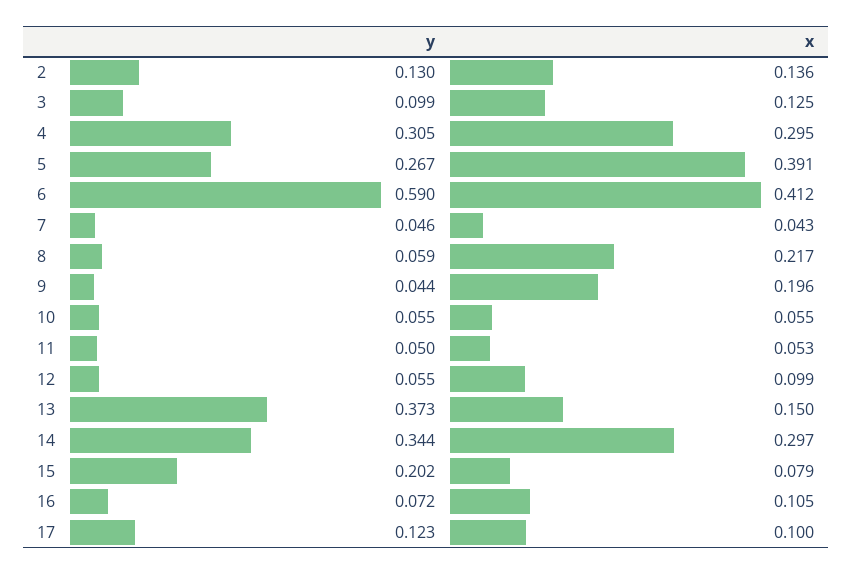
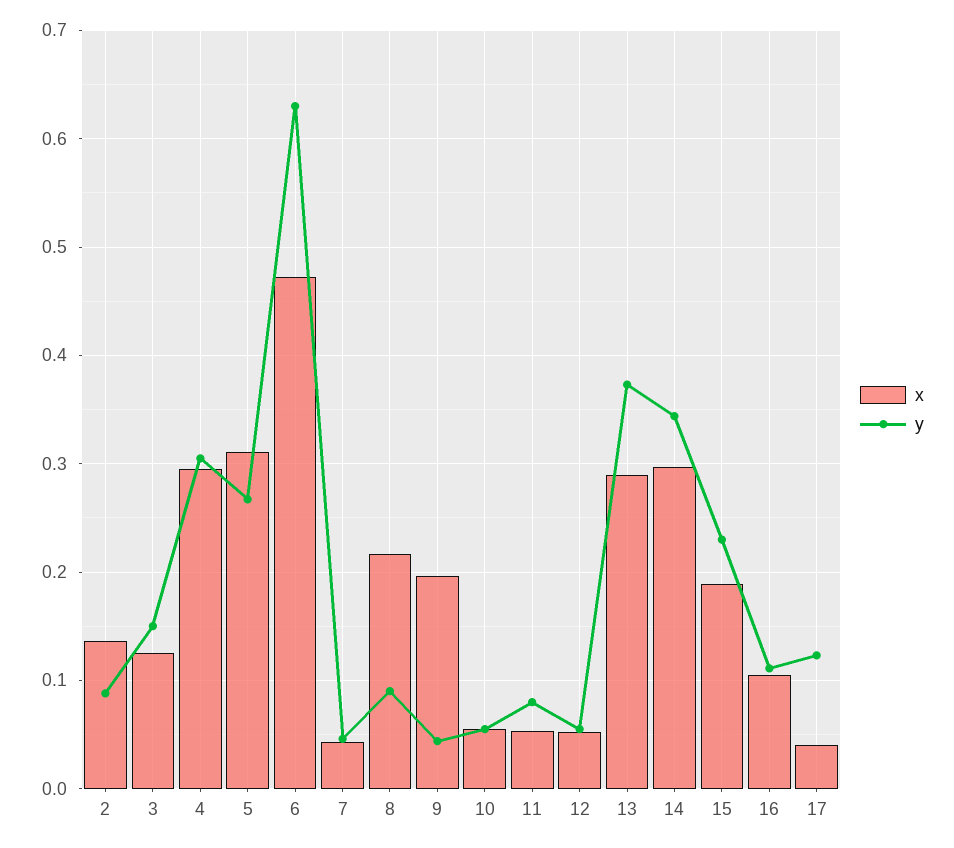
  {
    "y": {
-     "2": 0.13,
+     "2": 0.09,
-     "3": 0.099,
+     "3": 0.15,
      "4": 0.305,
      "5": 0.267,
-     "6": 0.59,
+     "6": 0.63,
      "7": 0.046,
-     "8": 0.059,
+     "8": 0.09,
      "9": 0.044,
      "10": 0.055,
-     "11": 0.05,
+     "11": 0.08,
      "12": 0.055,
      "13": 0.373,
      "14": 0.344,
-     "15": 0.202,
+     "15": 0.23,
-     "16": 0.072,
+     "16": 0.11,
      "17": 0.123
    },
    "x": {
      "2": 0.136,
      "3": 0.125,
      "4": 0.295,
-     "5": 0.391,
+     "5": 0.31,
-     "6": 0.412,
+     "6": 0.47,
      "7": 0.043,
      "8": 0.217,
      "9": 0.196,
      "10": 0.055,
      "11": 0.053,
-     "12": 0.099,
+     "12": 0.05,
-     "13": 0.15,
+     "13": 0.29,
      "14": 0.297,
-     "15": 0.079,
+     "15": 0.19,
      "16": 0.105,
-     "17": 0.1
+     "17": 0.04
    }
  }

